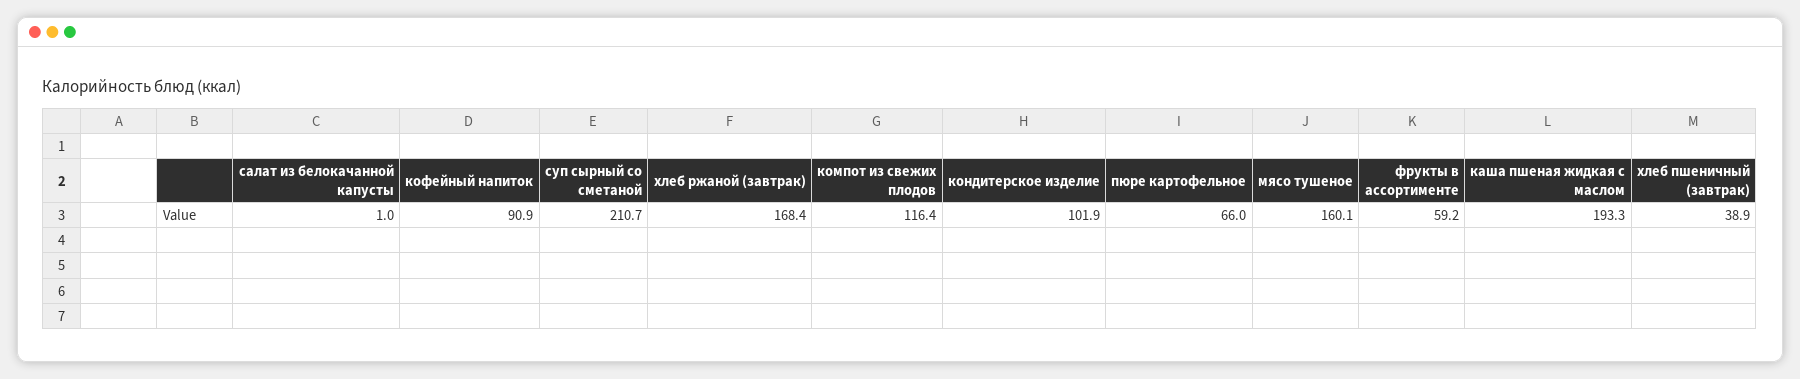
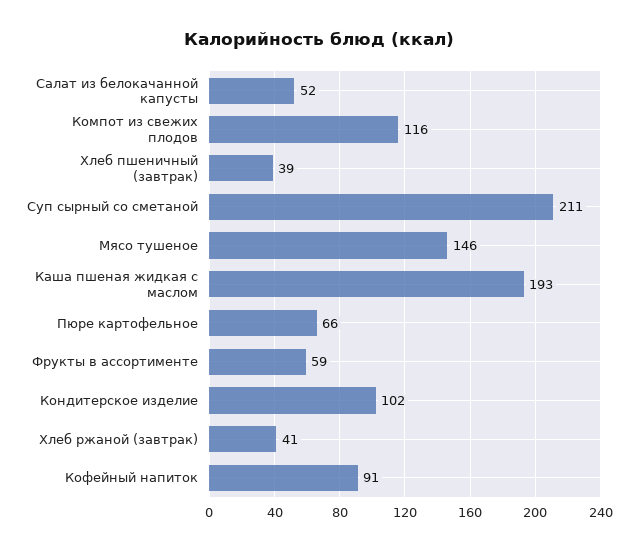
  {
-   "салат из белокачанной капусты": 1,
+   "салат из белокачанной капусты": 52,
    "кофейный напиток": 90.9,
    "суп сырный со сметаной": 210.7,
-   "хлеб ржаной (завтрак)": 168.4,
+   "хлеб ржаной (завтрак)": 41,
    "компот из свежих плодов": 116.4,
    "кондитерское изделие": 101.9,
    "пюре картофельное": 66,
-   "мясо тушеное": 160.1,
+   "мясо тушеное": 146,
    "фрукты в ассортименте": 59.2,
    "каша пшеная жидкая с маслом": 193.3,
    "хлеб пшеничный (завтрак)": 38.9
  }

